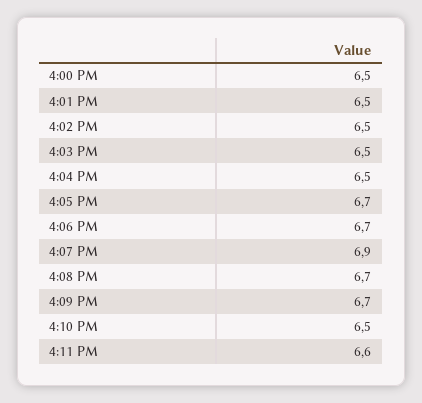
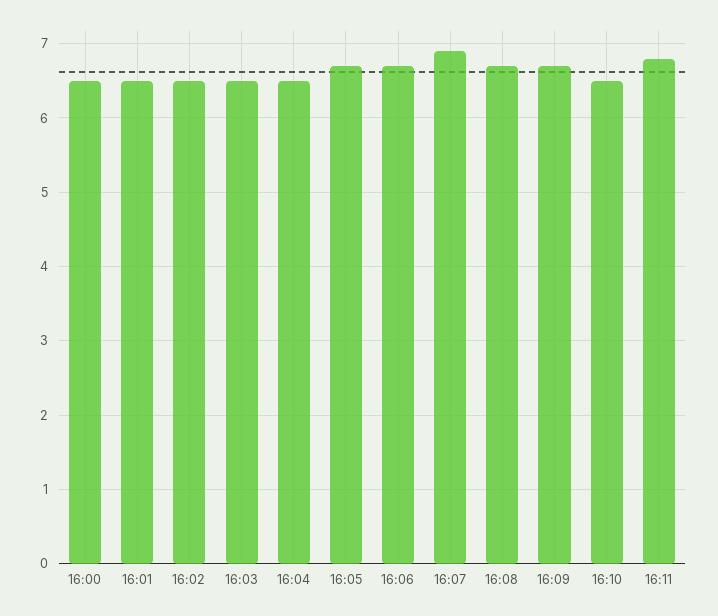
  {
    "4:00 PM": 6.5,
    "4:01 PM": 6.5,
    "4:02 PM": 6.5,
    "4:03 PM": 6.5,
    "4:04 PM": 6.5,
    "4:05 PM": 6.7,
    "4:06 PM": 6.7,
    "4:07 PM": 6.9,
    "4:08 PM": 6.7,
    "4:09 PM": 6.7,
    "4:10 PM": 6.5,
-   "4:11 PM": 6.6
+   "4:11 PM": 6.8
  }

